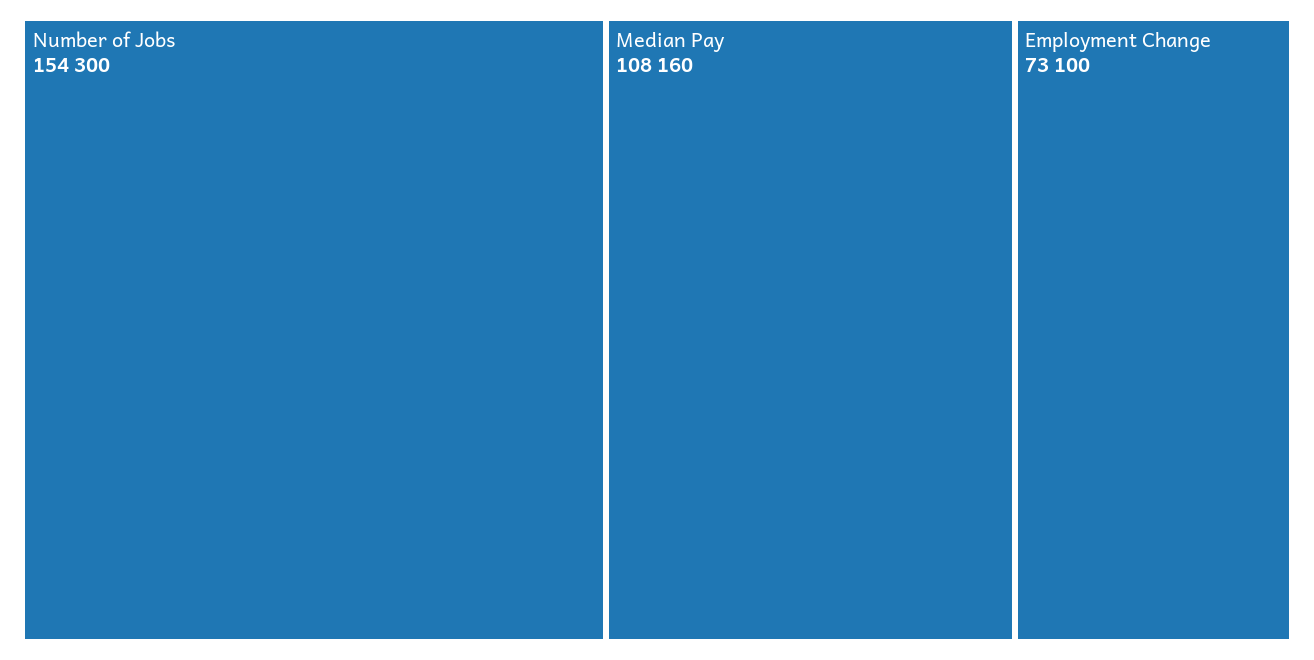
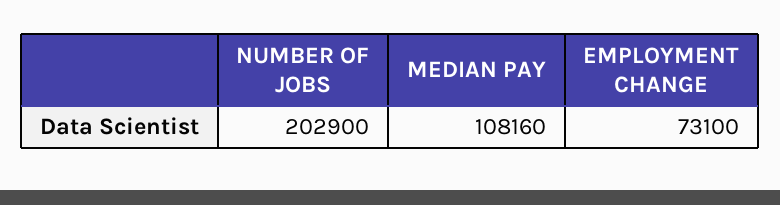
  {
-   "Number of Jobs": 154300,
+   "Number of Jobs": 202900,
    "Median Pay": 108160,
    "Employment Change": 73100
  }

